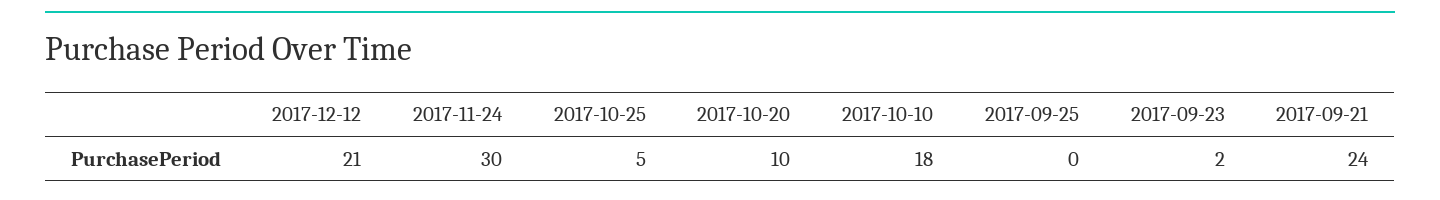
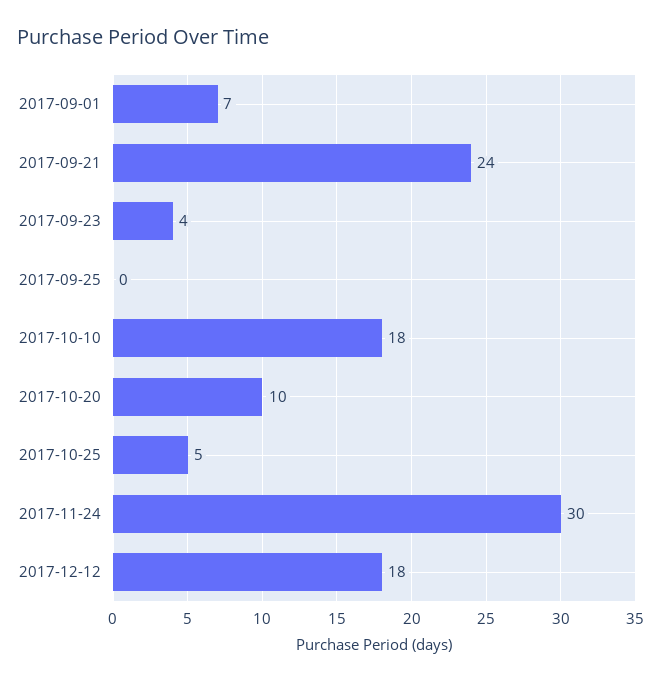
  {
-   "2017-12-12": 21,
+   "2017-12-12": 18,
    "2017-11-24": 30,
    "2017-10-25": 5,
    "2017-10-20": 10,
    "2017-10-10": 18,
    "2017-09-25": 0,
-   "2017-09-23": 2,
+   "2017-09-23": 4,
-   "2017-09-21": 24
+   "2017-09-21": 24,
+   "2017-09-01": 7
  }

